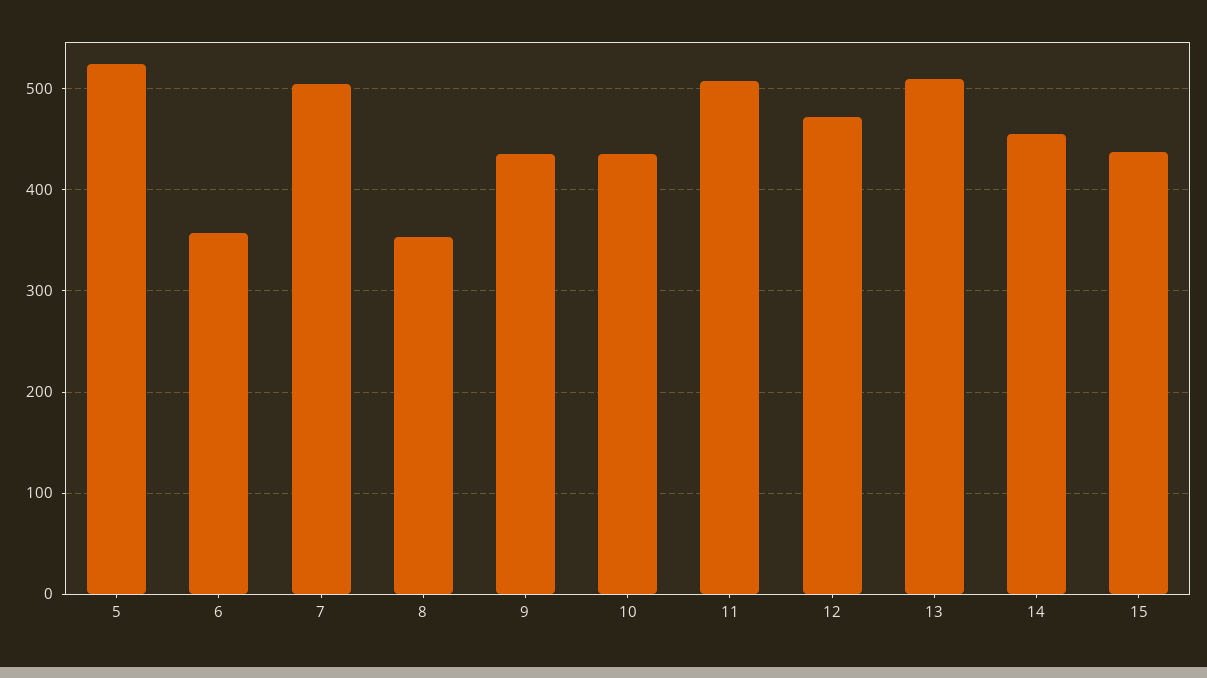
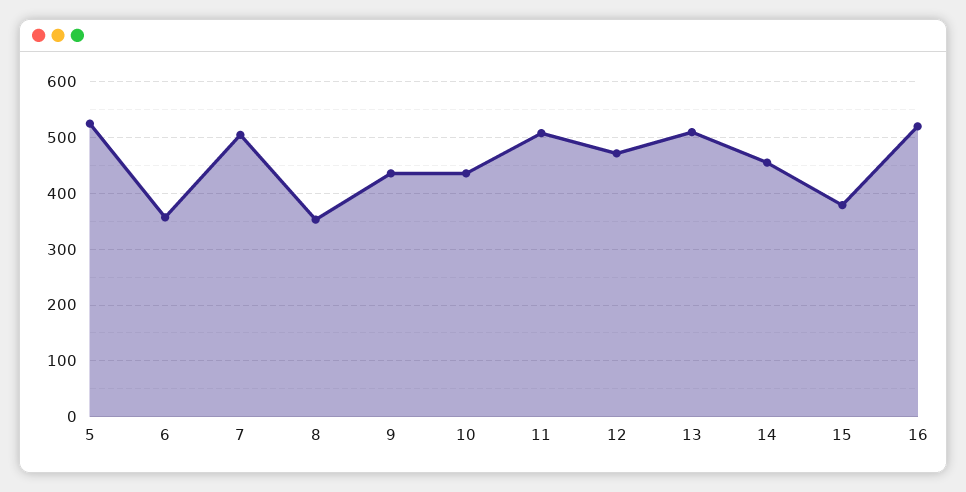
  {
    "5": 530,
    "6": 360,
    "7": 510,
    "8": 350,
    "9": 440,
    "10": 440,
    "11": 510,
    "12": 470,
    "13": 510,
    "14": 460,
-   "15": 440
+   "15": 380,
+   "16": 520
  }

